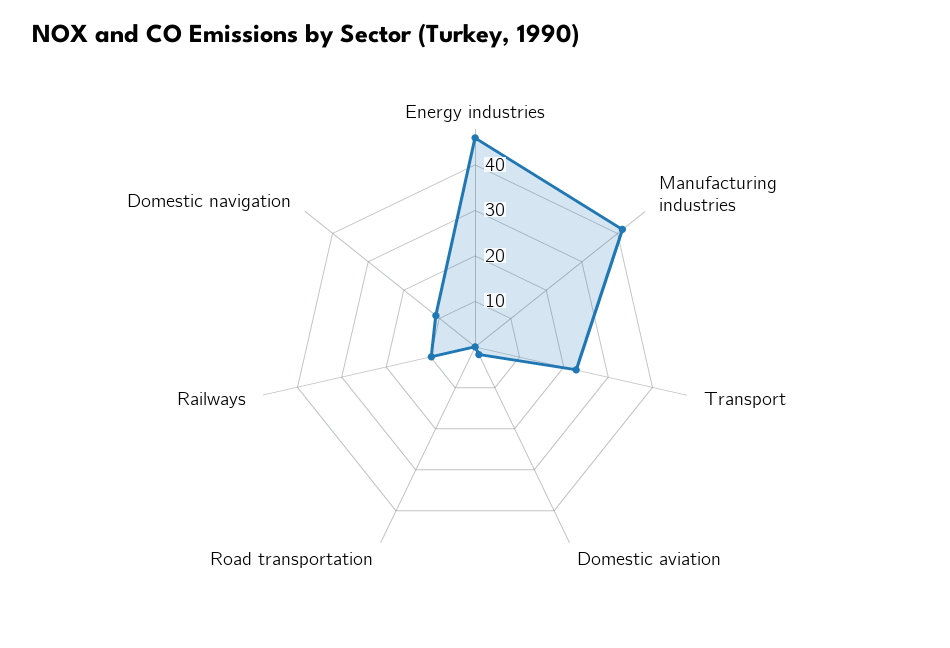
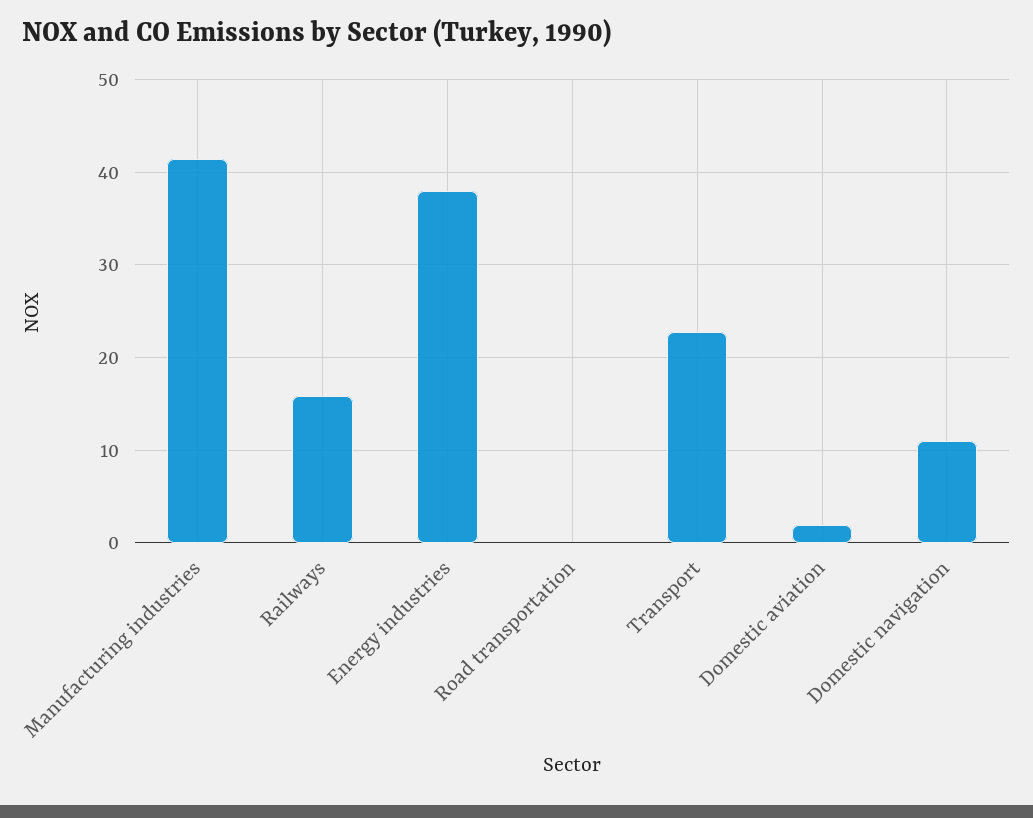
  {
-   "Energy industries": 46,
+   "Energy industries": 38,
    "Manufacturing industries": 41,
    "Transport": 23,
    "Domestic aviation": 2,
    "Road transportation": 0,
-   "Railways": 10,
+   "Railways": 16,
    "Domestic navigation": 11
  }

